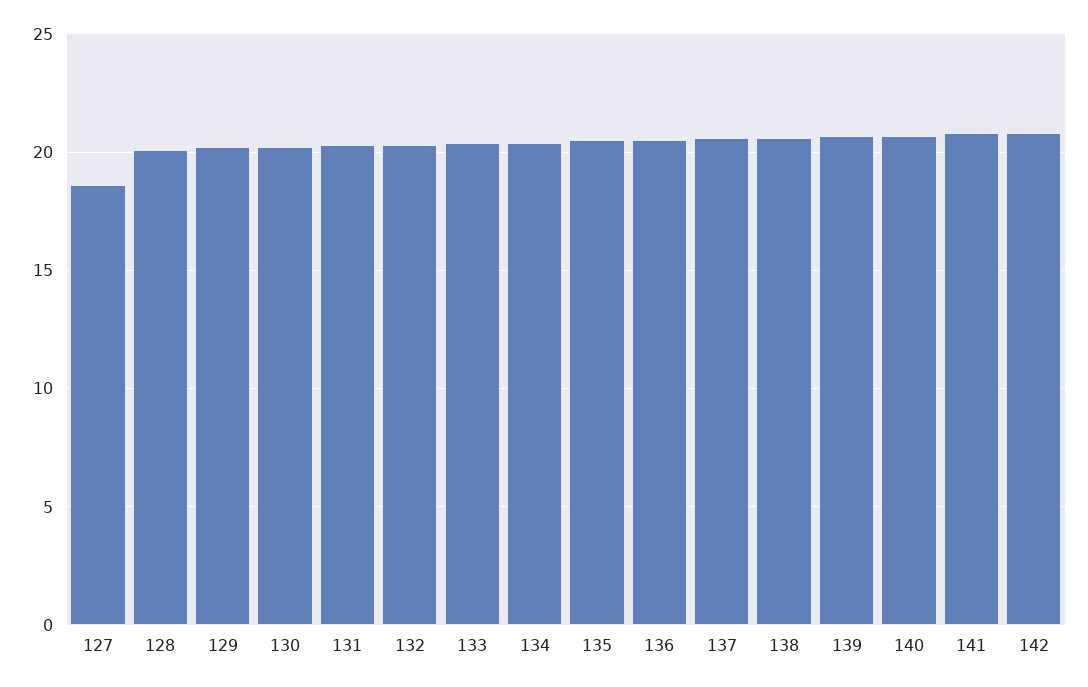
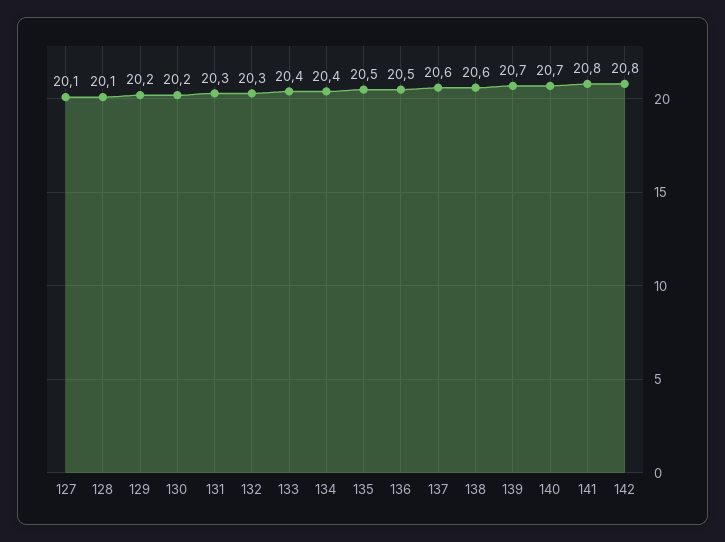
  {
-   "127": 18.5,
+   "127": 20.1,
    "128": 20.1,
    "129": 20.2,
    "130": 20.2,
    "131": 20.3,
    "132": 20.3,
    "133": 20.4,
    "134": 20.4,
    "135": 20.5,
    "136": 20.5,
    "137": 20.6,
    "138": 20.6,
    "139": 20.7,
    "140": 20.7,
    "141": 20.8,
    "142": 20.8
  }

